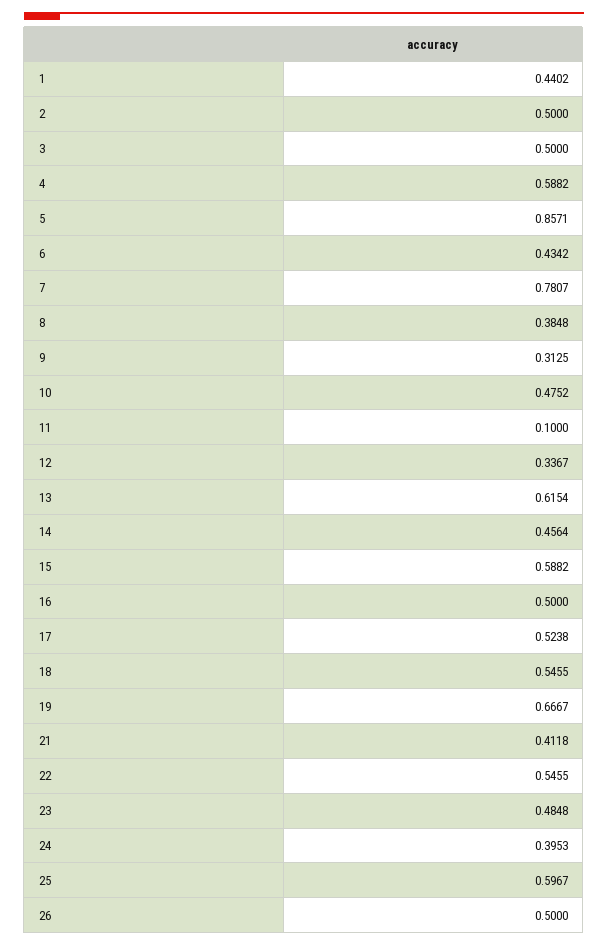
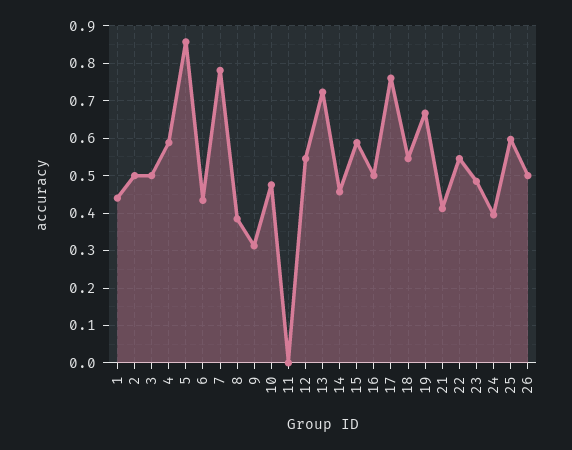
  {
    "1": 0.4402,
    "2": 0.5,
    "3": 0.5,
    "4": 0.5882,
    "5": 0.8571,
    "6": 0.4342,
    "7": 0.7807,
    "8": 0.3848,
    "9": 0.3125,
    "10": 0.4752,
-   "11": 0.1,
+   "11": 0,
-   "12": 0.3367,
+   "12": 0.54,
-   "13": 0.6154,
+   "13": 0.72,
    "14": 0.4564,
    "15": 0.5882,
    "16": 0.5,
-   "17": 0.5238,
+   "17": 0.76,
    "18": 0.5455,
    "19": 0.6667,
    "21": 0.4118,
    "22": 0.5455,
    "23": 0.4848,
    "24": 0.3953,
    "25": 0.5967,
    "26": 0.5
  }

